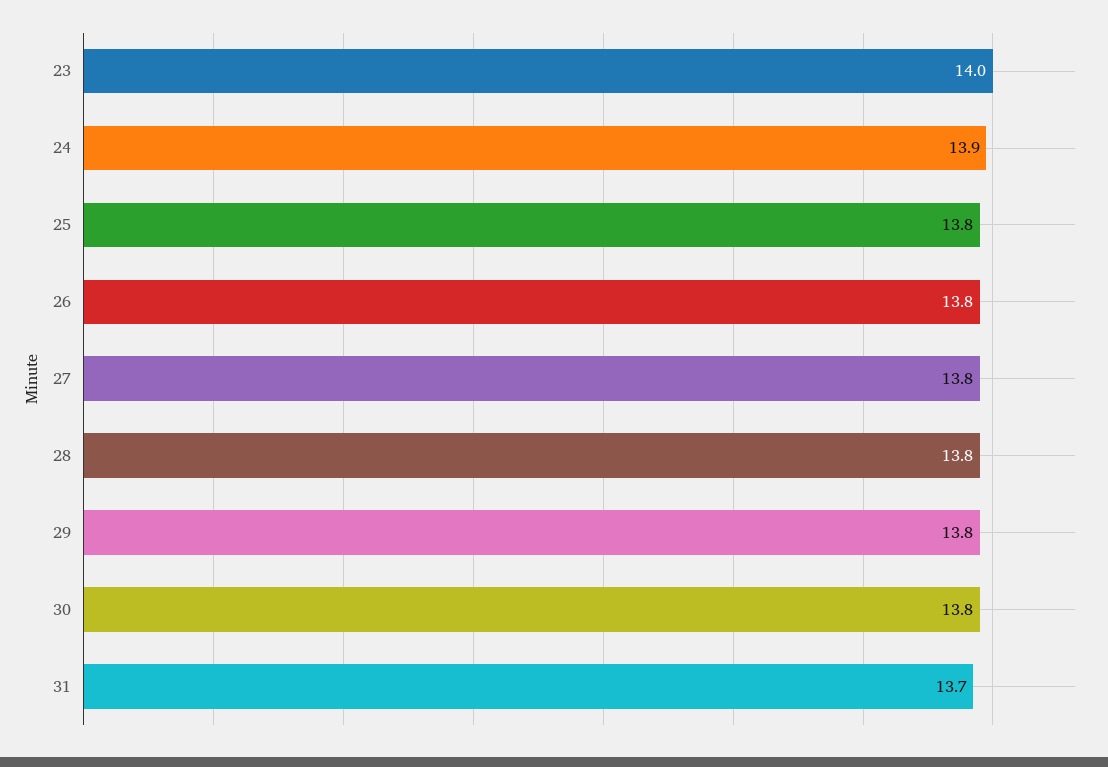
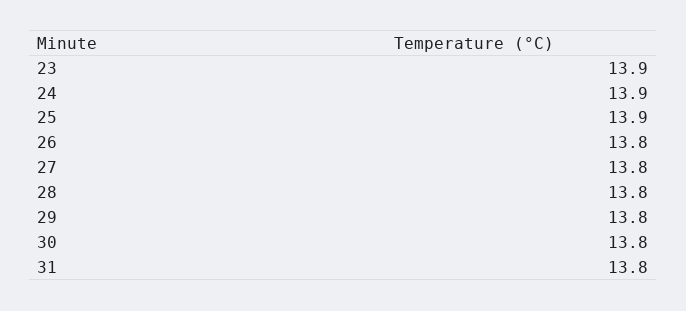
  {
-   "23": 14,
+   "23": 13.9,
    "24": 13.9,
-   "25": 13.8,
+   "25": 13.9,
    "26": 13.8,
    "27": 13.8,
    "28": 13.8,
    "29": 13.8,
    "30": 13.8,
-   "31": 13.7
+   "31": 13.8
  }

